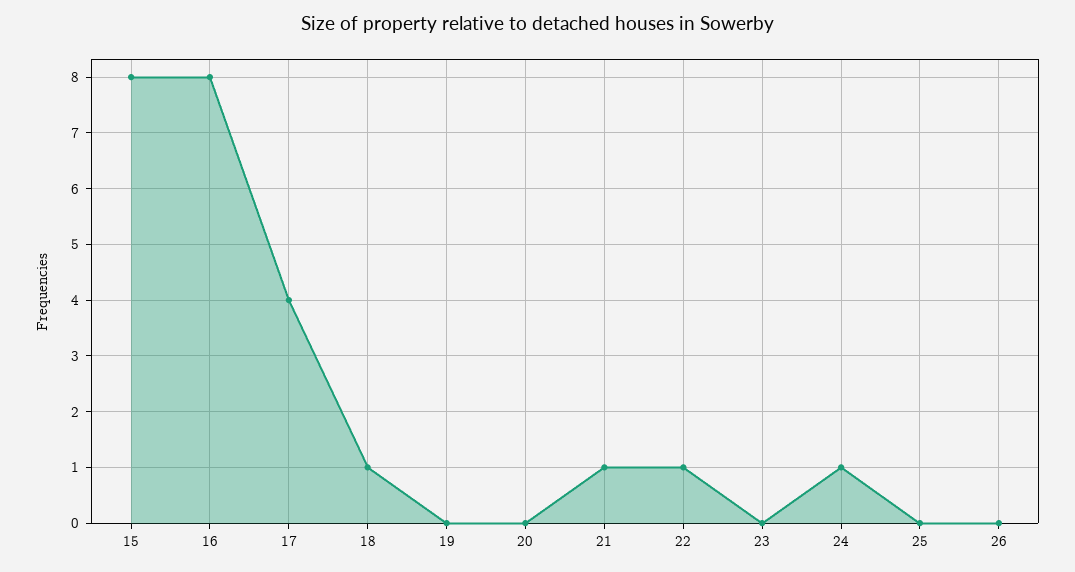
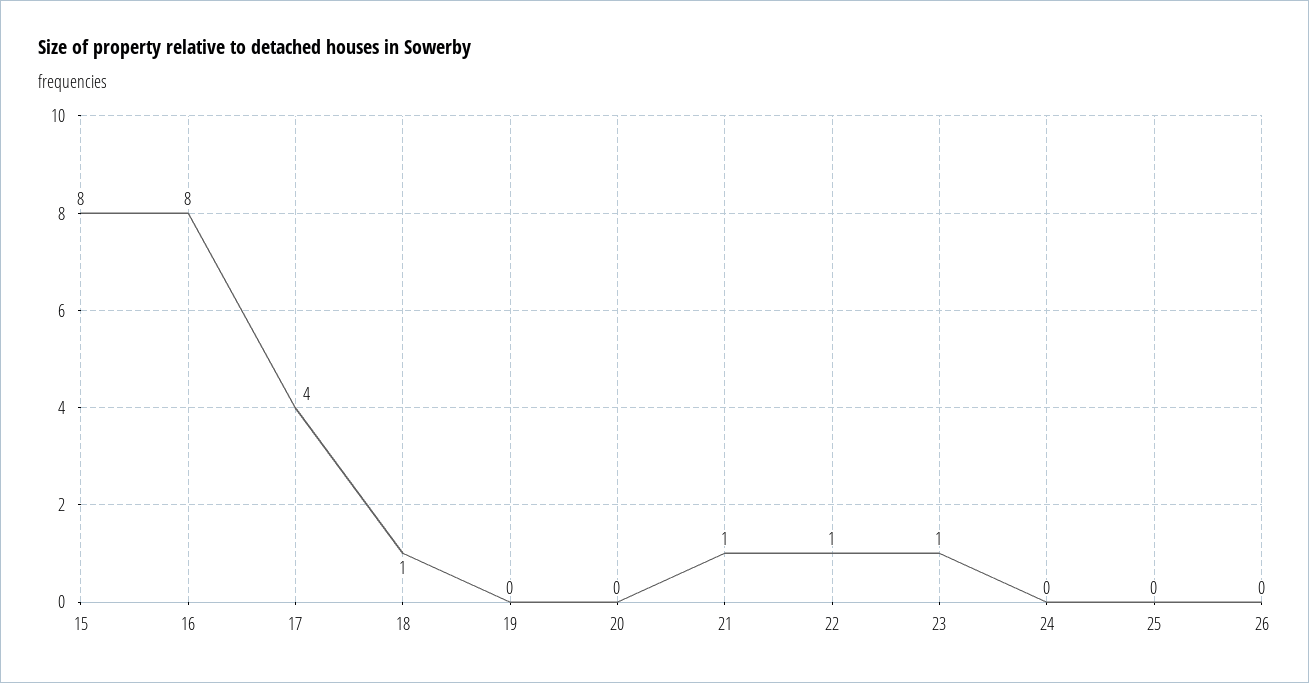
  {
    "15": 8,
    "16": 8,
    "17": 4,
    "18": 1,
    "19": 0,
    "20": 0,
    "21": 1,
    "22": 1,
-   "23": 0,
+   "23": 1,
-   "24": 1,
+   "24": 0,
    "25": 0,
    "26": 0
  }

